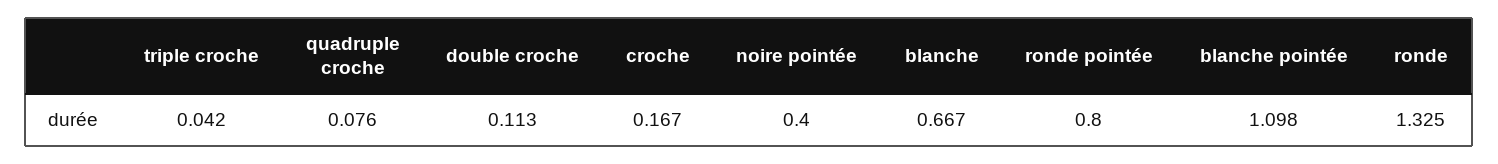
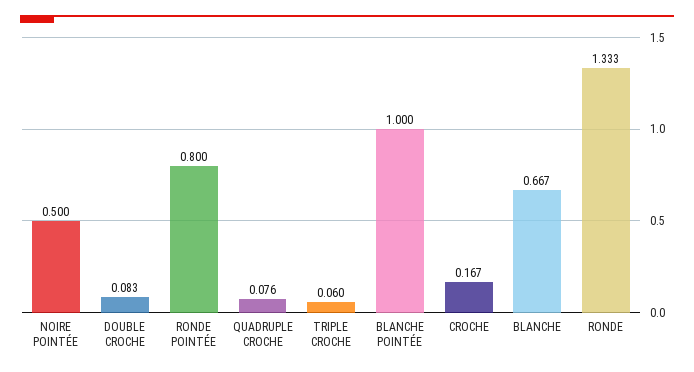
  {
-   "triple croche": 0.042,
+   "triple croche": 0.06,
    "quadruple croche": 0.076,
-   "double croche": 0.113,
+   "double croche": 0.083,
    "croche": 0.167,
-   "noire pointée": 0.4,
+   "noire pointée": 0.5,
    "blanche": 0.667,
    "ronde pointée": 0.8,
-   "blanche pointée": 1.098,
+   "blanche pointée": 1,
-   "ronde": 1.325
+   "ronde": 1.333
  }

